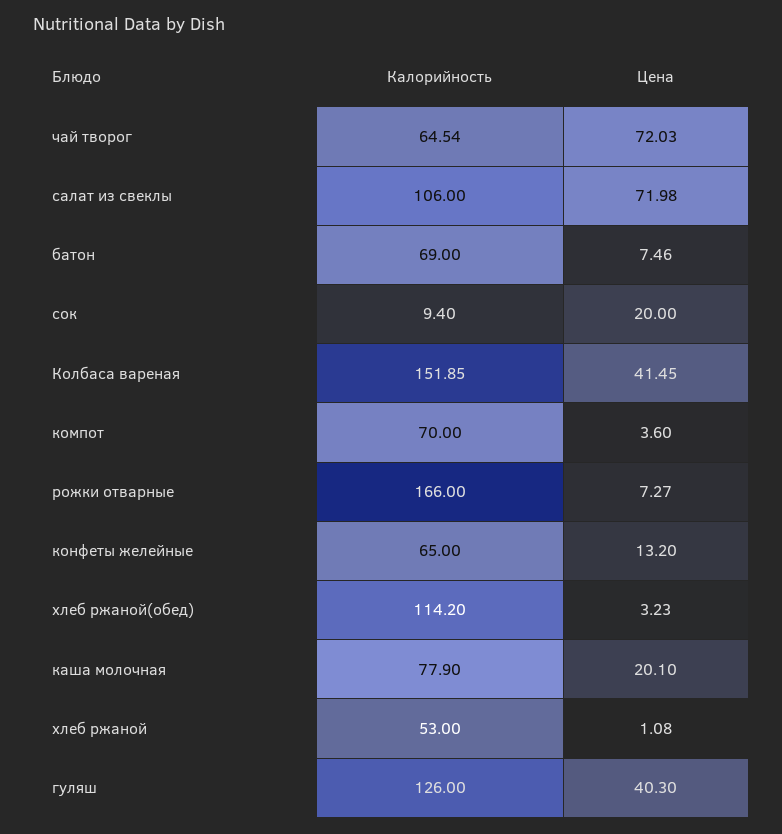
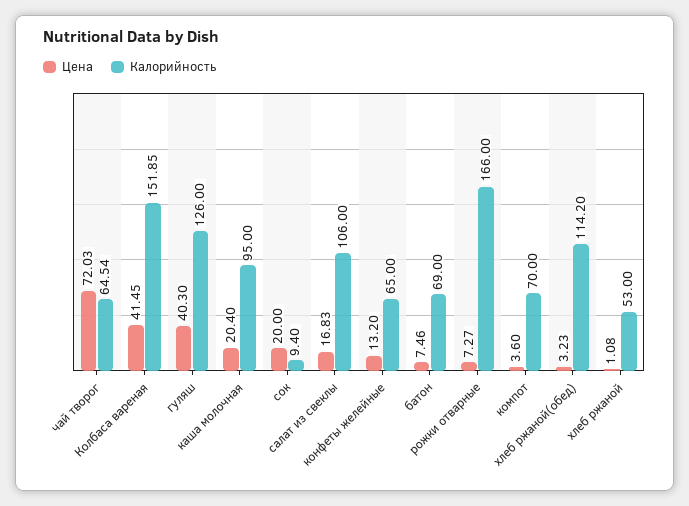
  {
    "Калорийность": {
      "чай творог": 64.54,
      "салат из свеклы": 106,
      "батон": 69,
      "сок": 9.4,
      "Колбаса вареная": 151.85,
      "компот": 70,
      "рожки отварные": 166,
      "конфеты желейные": 65,
      "хлеб ржаной(обед)": 114.2,
-     "каша молочная": 77.9,
+     "каша молочная": 95,
      "хлеб ржаной": 53,
      "гуляш": 126
    },
    "Цена": {
      "чай творог": 72.03,
-     "салат из свеклы": 71.98,
+     "салат из свеклы": 16.83,
      "батон": 7.46,
      "сок": 20,
      "Колбаса вареная": 41.45,
      "компот": 3.6,
      "рожки отварные": 7.27,
      "конфеты желейные": 13.2,
      "хлеб ржаной(обед)": 3.23,
-     "каша молочная": 20.1,
+     "каша молочная": 20.4,
      "хлеб ржаной": 1.08,
      "гуляш": 40.3
    }
  }

